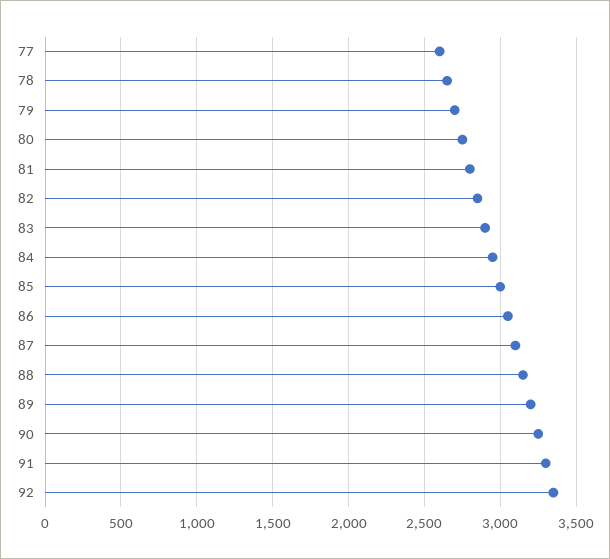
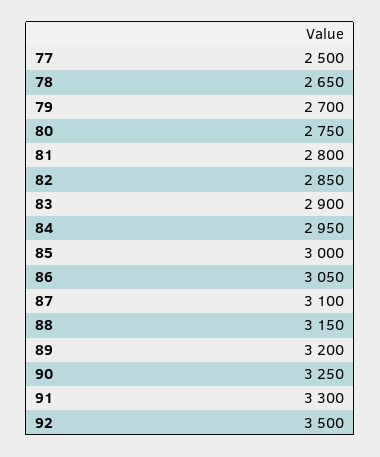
  {
-   "77": 2600,
+   "77": 2500,
    "78": 2650,
    "79": 2700,
    "80": 2750,
    "81": 2800,
    "82": 2850,
    "83": 2900,
    "84": 2950,
    "85": 3000,
    "86": 3050,
    "87": 3100,
    "88": 3150,
    "89": 3200,
    "90": 3250,
    "91": 3300,
-   "92": 3350
+   "92": 3500
  }

